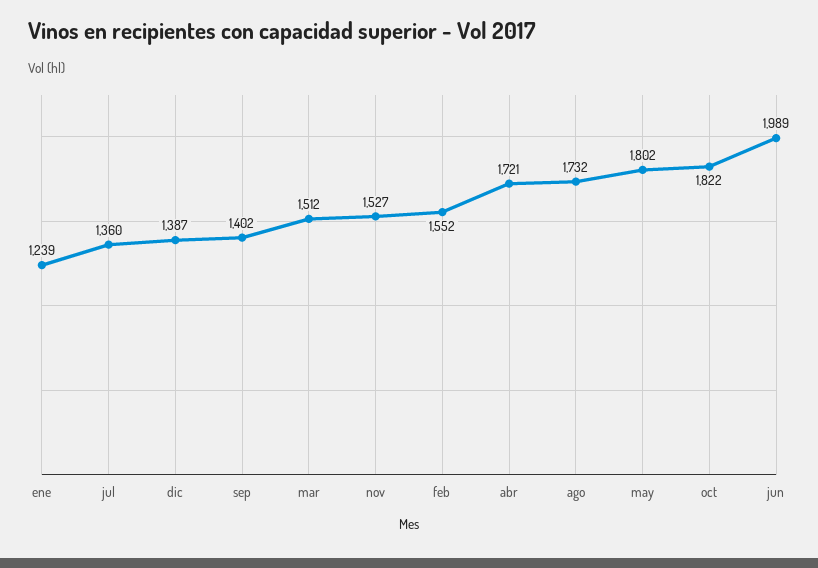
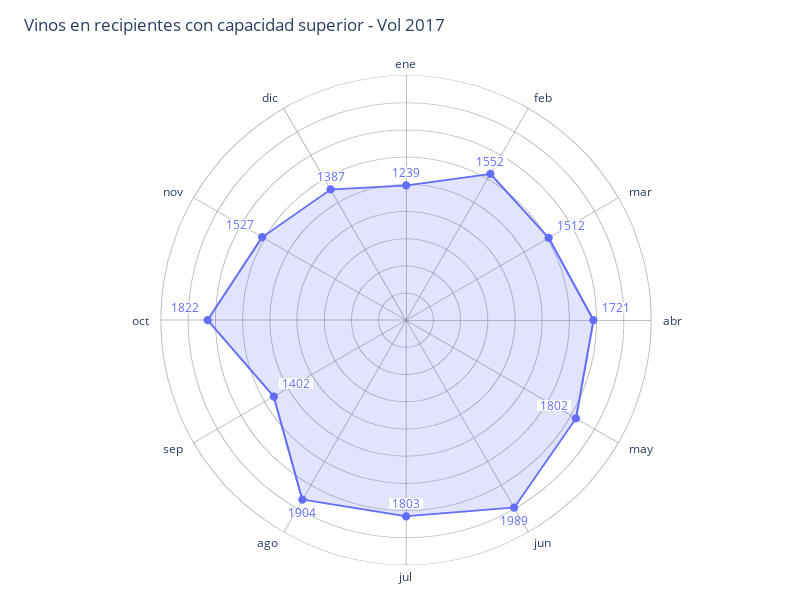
  {
    "ene": 1239,
-   "jul": 1360,
+   "jul": 1803,
    "dic": 1387,
    "sep": 1402,
    "mar": 1512,
    "nov": 1527,
    "feb": 1552,
    "abr": 1721,
-   "ago": 1732,
+   "ago": 1904,
    "may": 1802,
    "oct": 1822,
    "jun": 1989
  }

